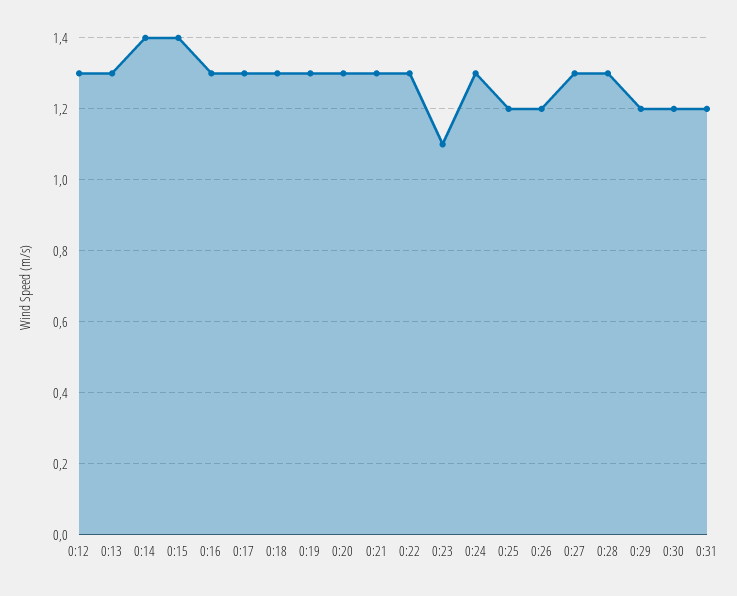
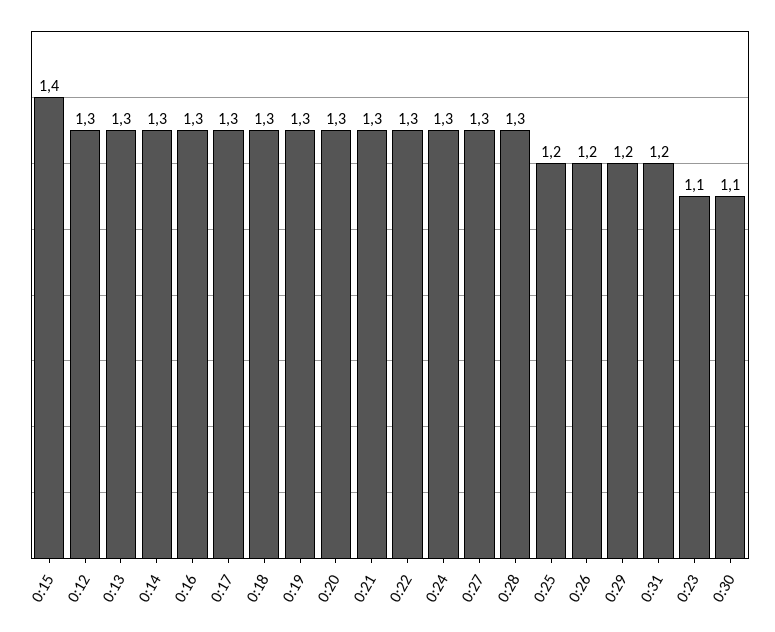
  {
    "0:12": 1.3,
    "0:13": 1.3,
-   "0:14": 1.4,
+   "0:14": 1.3,
    "0:15": 1.4,
    "0:16": 1.3,
    "0:17": 1.3,
    "0:18": 1.3,
    "0:19": 1.3,
    "0:20": 1.3,
    "0:21": 1.3,
    "0:22": 1.3,
    "0:23": 1.1,
    "0:24": 1.3,
    "0:25": 1.2,
    "0:26": 1.2,
    "0:27": 1.3,
    "0:28": 1.3,
    "0:29": 1.2,
-   "0:30": 1.2,
+   "0:30": 1.1,
    "0:31": 1.2
  }

